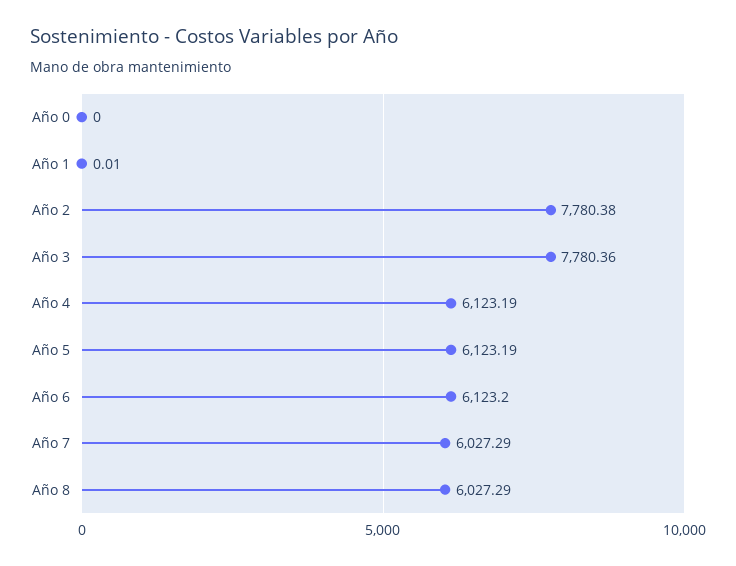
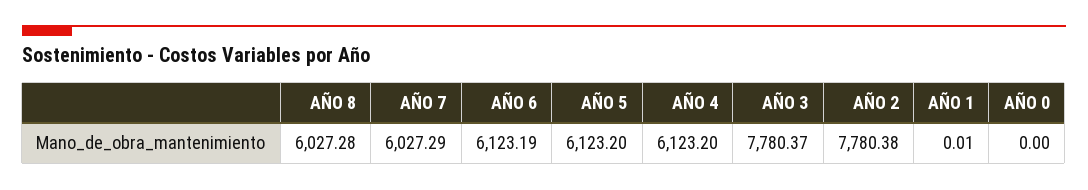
  {
    "Año 0": 0,
    "Año 1": 0.01,
    "Año 2": 7780.38,
-   "Año 3": 7780.36,
+   "Año 3": 7780.37,
-   "Año 4": 6123.19,
+   "Año 4": 6123.2,
-   "Año 5": 6123.19,
+   "Año 5": 6123.2,
-   "Año 6": 6123.2,
+   "Año 6": 6123.19,
    "Año 7": 6027.29,
-   "Año 8": 6027.29
+   "Año 8": 6027.28
  }

